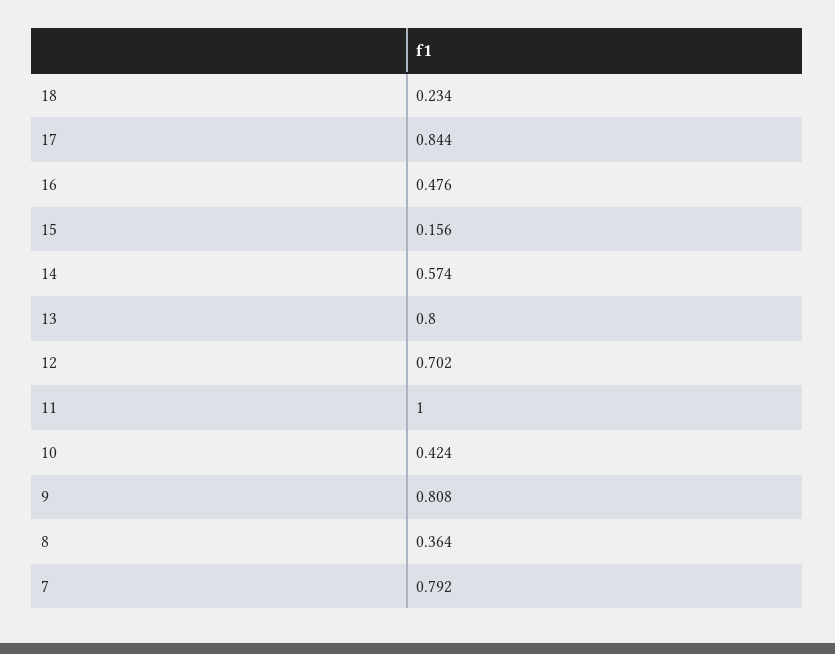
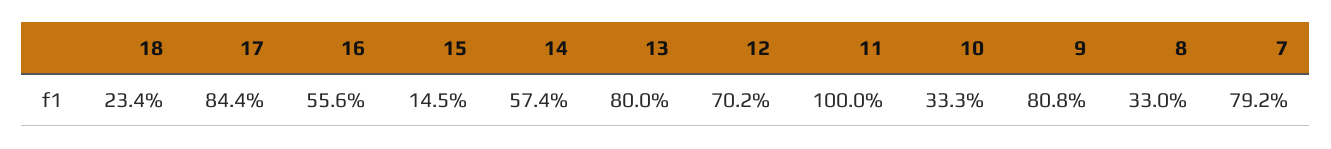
  {
    "18": 0.234,
    "17": 0.844,
-   "16": 0.476,
+   "16": 0.556,
-   "15": 0.156,
+   "15": 0.145,
    "14": 0.574,
    "13": 0.8,
    "12": 0.702,
    "11": 1,
-   "10": 0.424,
+   "10": 0.333,
    "9": 0.808,
-   "8": 0.364,
+   "8": 0.33,
    "7": 0.792
  }

